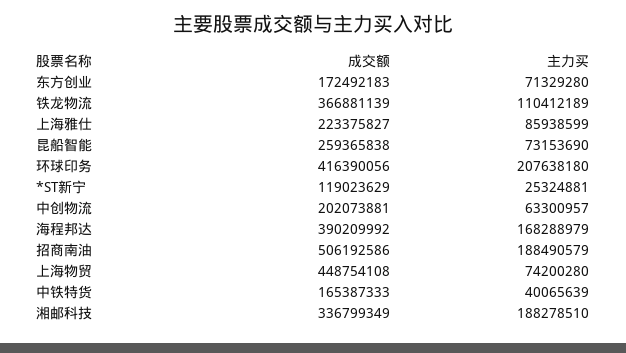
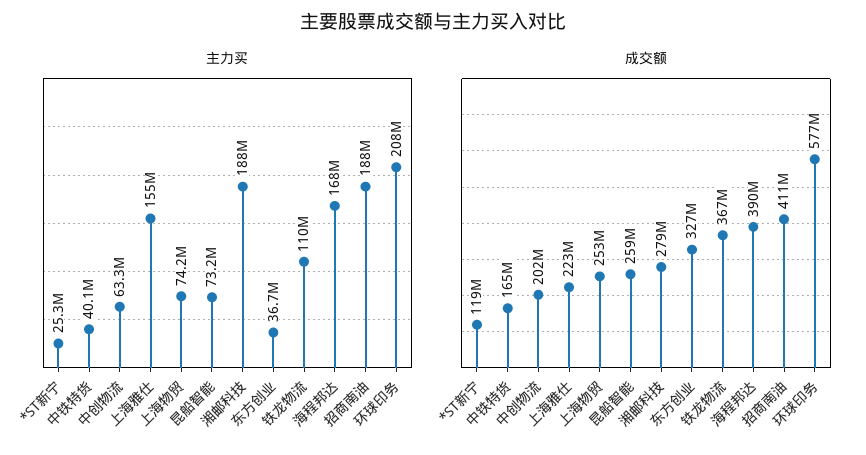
  {
    "成交额": {
-     "东方创业": 172492183,
+     "东方创业": 327000000,
      "铁龙物流": 366881139,
      "上海雅仕": 223375827,
      "昆船智能": 259365838,
-     "环球印务": 416390056,
+     "环球印务": 577000000,
      "*ST新宁": 119023629,
      "中创物流": 202073881,
      "海程邦达": 390209992,
-     "招商南油": 506192586,
+     "招商南油": 411000000,
-     "上海物贸": 448754108,
+     "上海物贸": 253000000,
      "中铁特货": 165387333,
-     "湘邮科技": 336799349
+     "湘邮科技": 279000000
    },
    "主力买": {
-     "东方创业": 71329280,
+     "东方创业": 36700000,
      "铁龙物流": 110412189,
-     "上海雅仕": 85938599,
+     "上海雅仕": 155000000,
      "昆船智能": 73153690,
      "环球印务": 207638180,
      "*ST新宁": 25324881,
      "中创物流": 63300957,
      "海程邦达": 168288979,
      "招商南油": 188490579,
      "上海物贸": 74200280,
      "中铁特货": 40065639,
      "湘邮科技": 188278510
    }
  }

